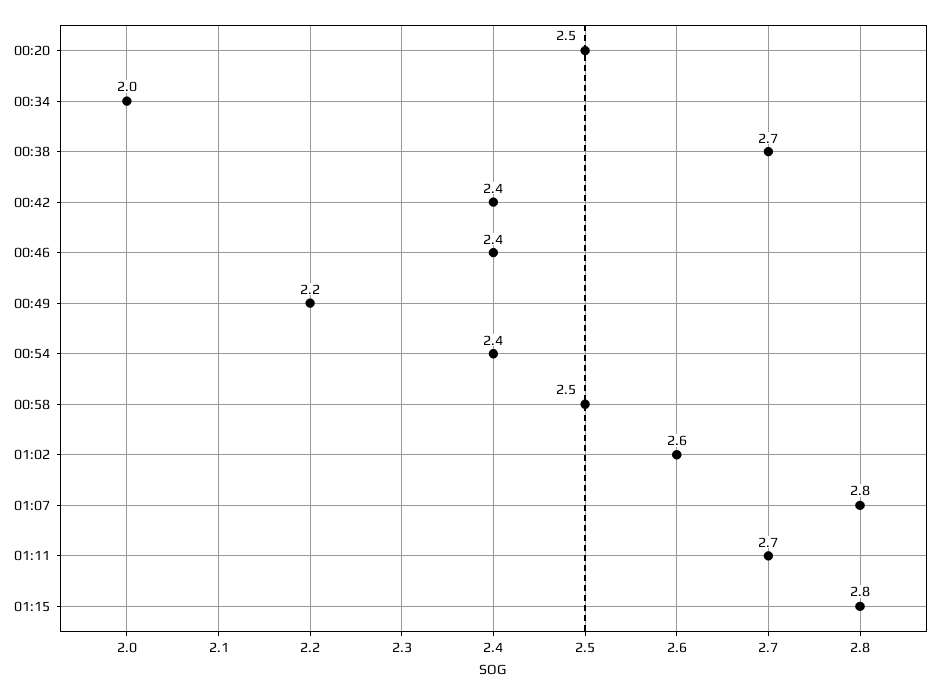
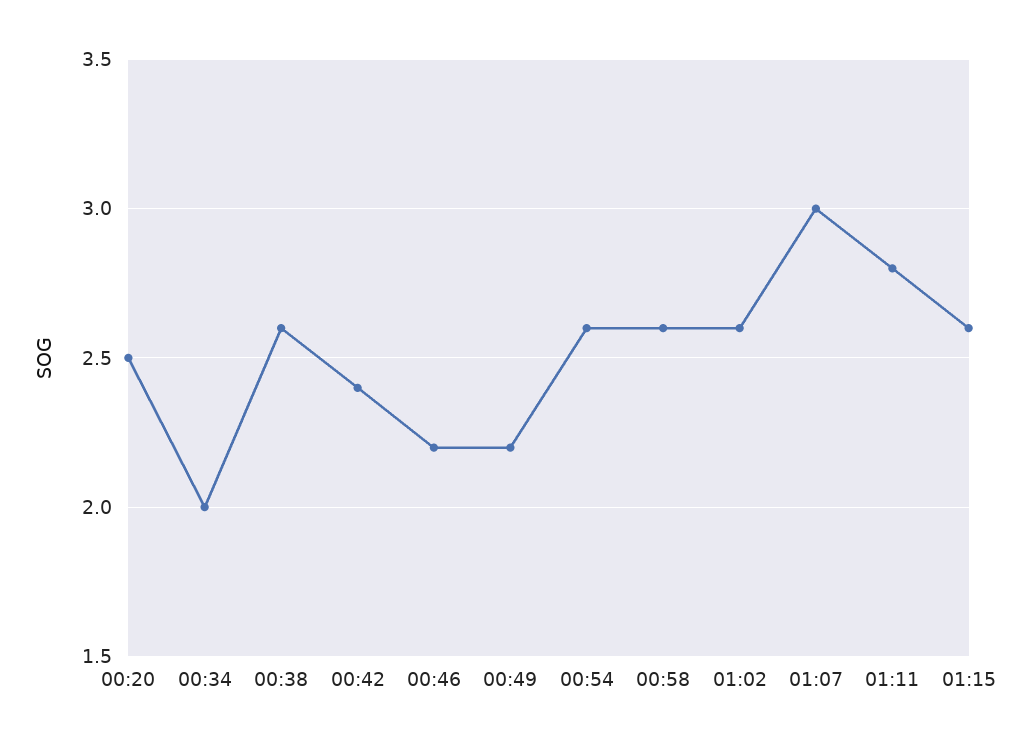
  {
    "00:20": 2.5,
    "00:34": 2,
-   "00:38": 2.7,
+   "00:38": 2.6,
    "00:42": 2.4,
-   "00:46": 2.4,
+   "00:46": 2.2,
    "00:49": 2.2,
-   "00:54": 2.4,
+   "00:54": 2.6,
-   "00:58": 2.5,
+   "00:58": 2.6,
    "01:02": 2.6,
-   "01:07": 2.8,
+   "01:07": 3,
-   "01:11": 2.7,
+   "01:11": 2.8,
-   "01:15": 2.8
+   "01:15": 2.6
  }

